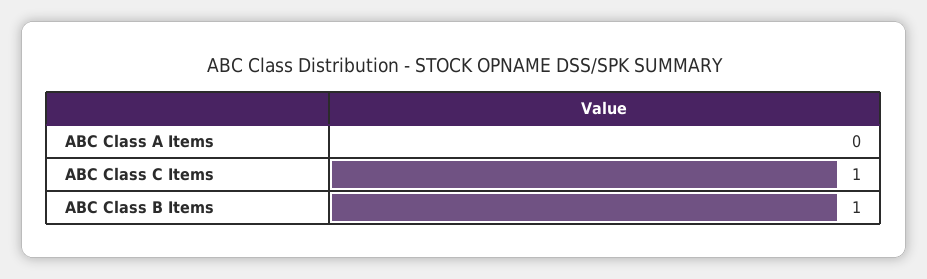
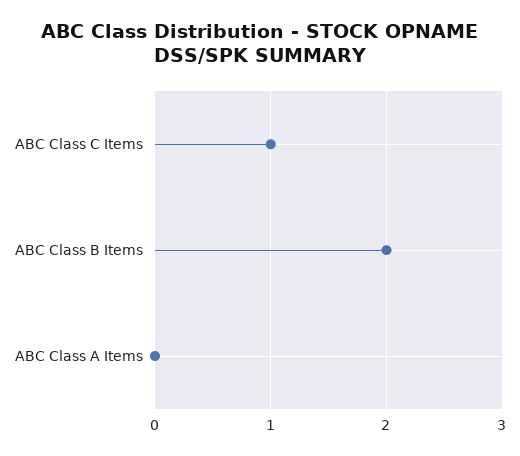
  {
    "ABC Class A Items": 0,
    "ABC Class C Items": 1,
-   "ABC Class B Items": 1
+   "ABC Class B Items": 2
  }

